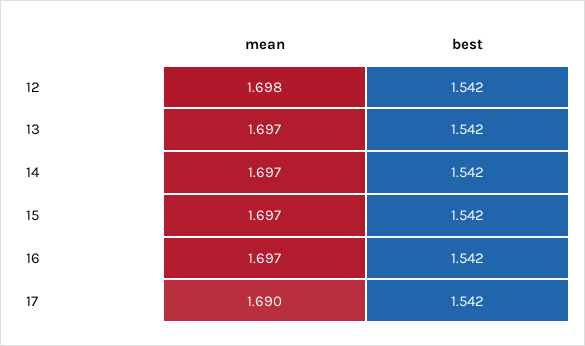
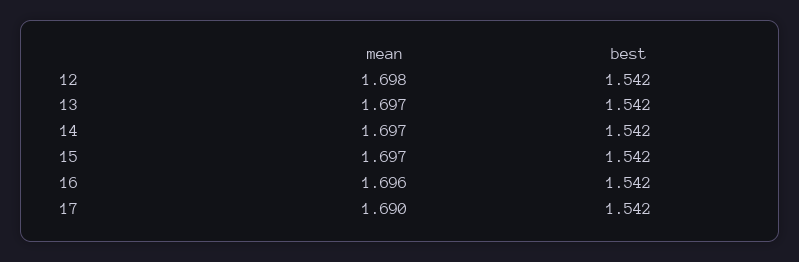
  {
    "mean": {
      "12": 1.698,
      "13": 1.697,
      "14": 1.697,
      "15": 1.697,
-     "16": 1.697,
+     "16": 1.696,
      "17": 1.69
    },
    "best": {
      "12": 1.542,
      "13": 1.542,
      "14": 1.542,
      "15": 1.542,
      "16": 1.542,
      "17": 1.542
    }
  }

